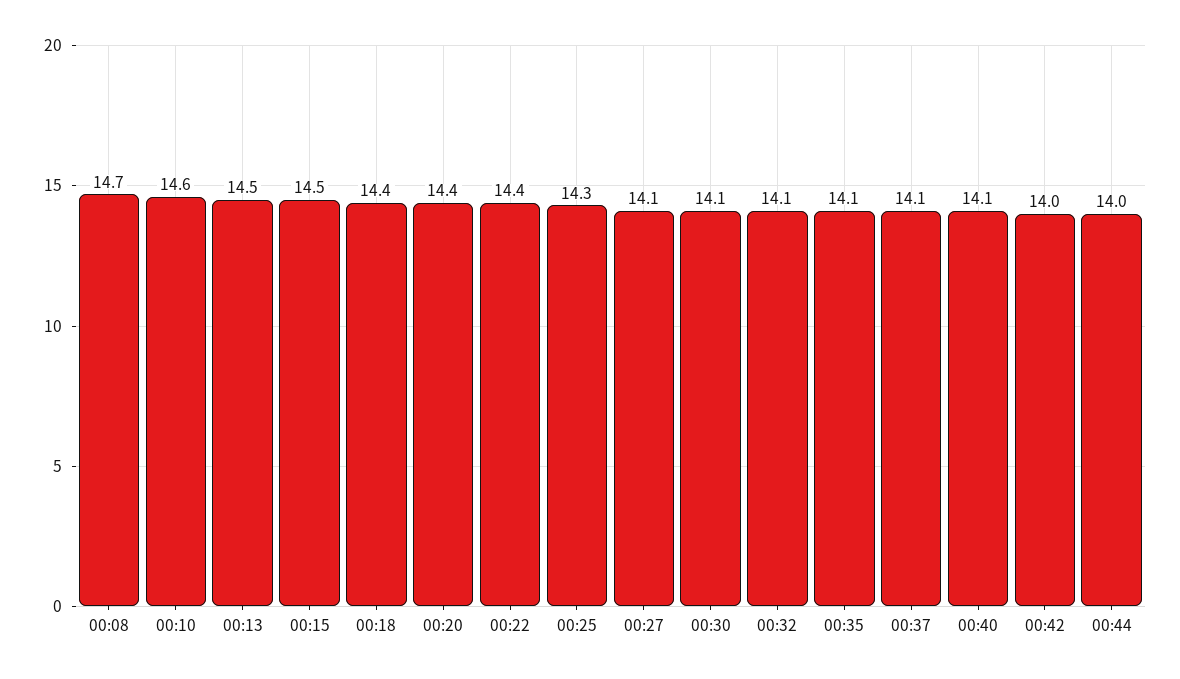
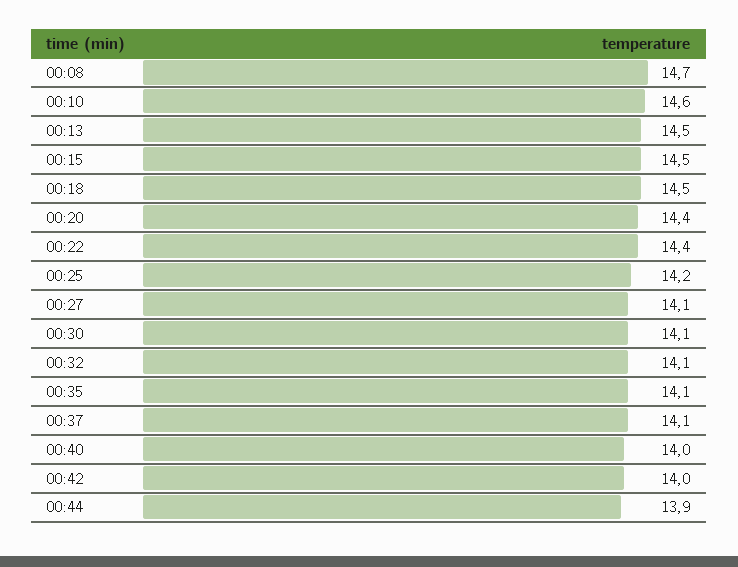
  {
    "00:08": 14.7,
    "00:10": 14.6,
    "00:13": 14.5,
    "00:15": 14.5,
-   "00:18": 14.4,
+   "00:18": 14.5,
    "00:20": 14.4,
    "00:22": 14.4,
-   "00:25": 14.3,
+   "00:25": 14.2,
    "00:27": 14.1,
    "00:30": 14.1,
    "00:32": 14.1,
    "00:35": 14.1,
    "00:37": 14.1,
-   "00:40": 14.1,
+   "00:40": 14,
    "00:42": 14,
-   "00:44": 14
+   "00:44": 13.9
  }

